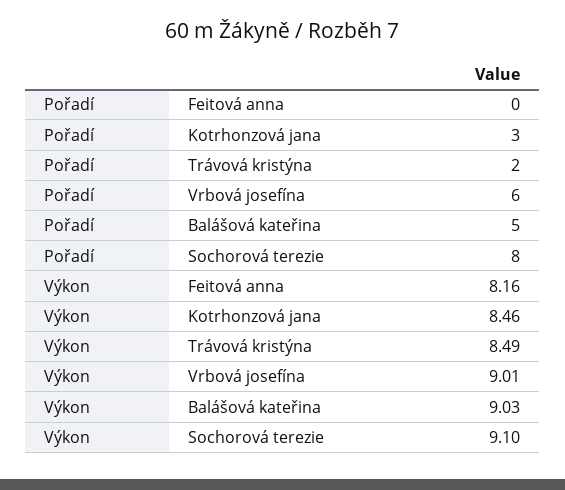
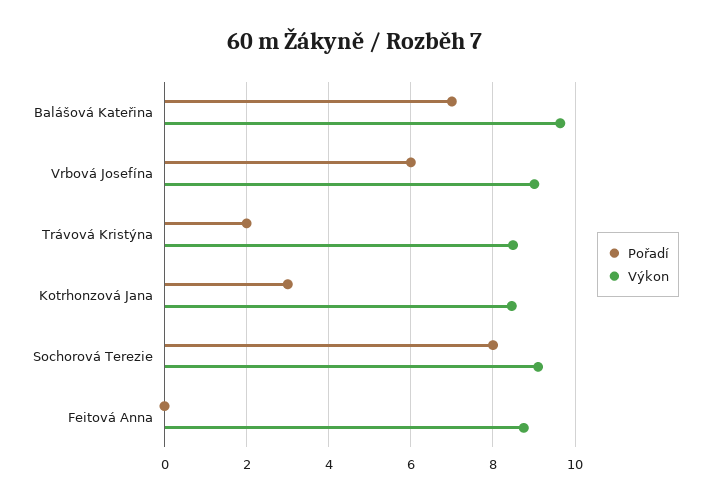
  {
    "Pořadí": {
      "Feitová anna": 0,
      "Kotrhonzová jana": 3,
      "Trávová kristýna": 2,
      "Vrbová josefína": 6,
-     "Balášová kateřina": 5,
+     "Balášová kateřina": 7,
      "Sochorová terezie": 8
    },
    "Výkon": {
-     "Feitová anna": 8.16,
+     "Feitová anna": 8.8,
      "Kotrhonzová jana": 8.46,
      "Trávová kristýna": 8.49,
      "Vrbová josefína": 9.01,
-     "Balášová kateřina": 9.03,
+     "Balášová kateřina": 9.6,
      "Sochorová terezie": 9.1
    }
  }

